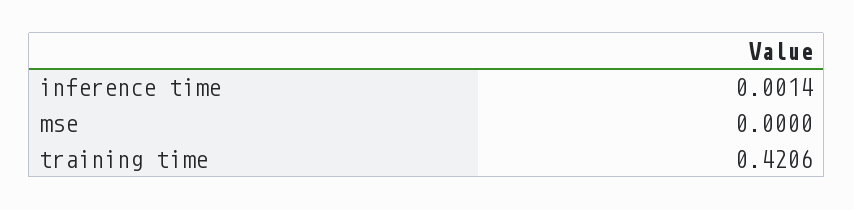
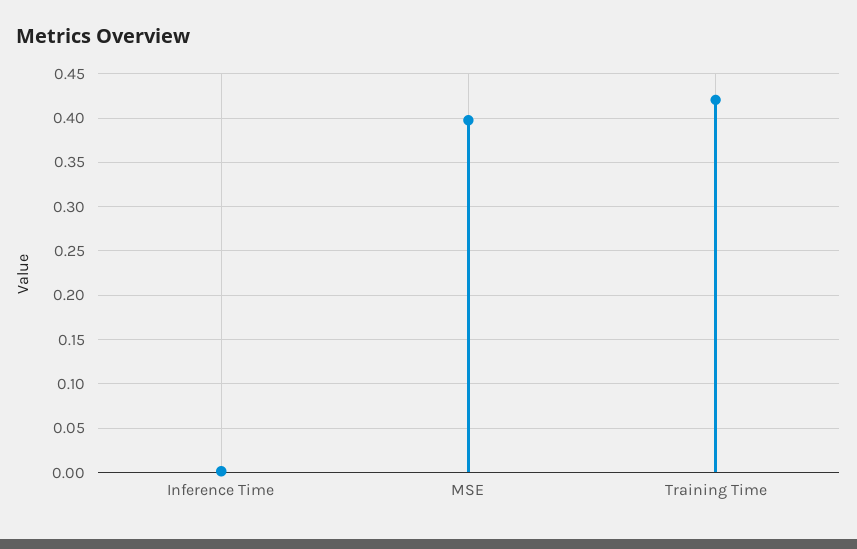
  {
    "inference time": 0.0014,
-   "mse": 0,
+   "mse": 0.4,
    "training time": 0.4206
  }

